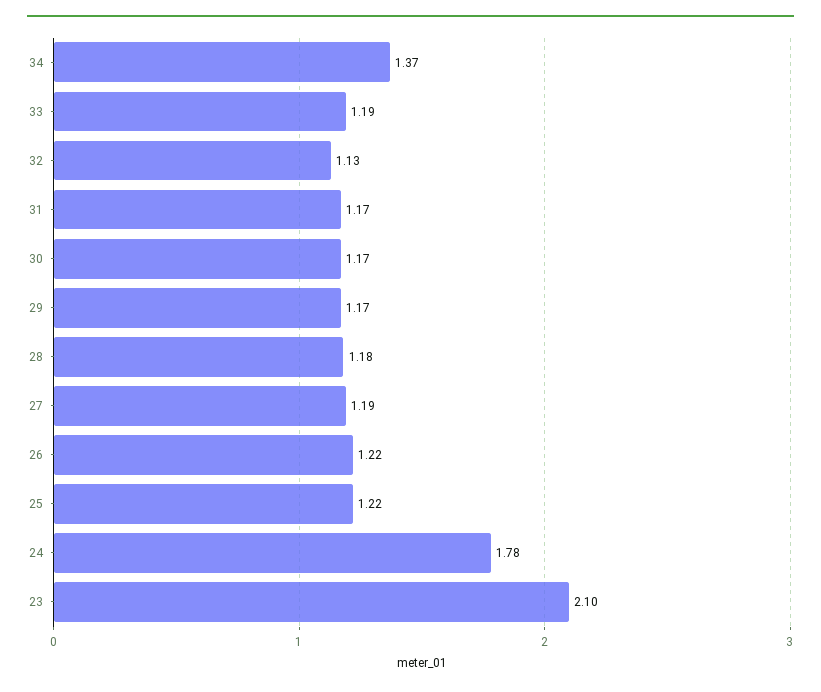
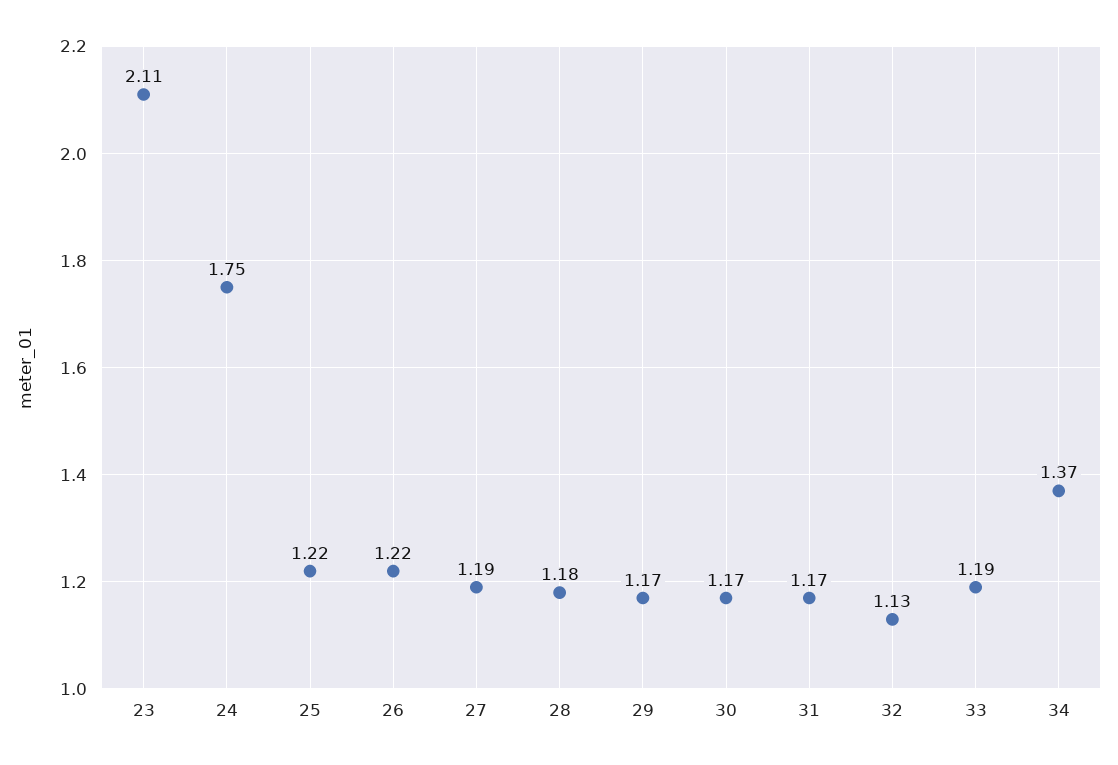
  {
    "34": 1.37,
    "33": 1.19,
    "32": 1.13,
    "31": 1.17,
    "30": 1.17,
    "29": 1.17,
    "28": 1.18,
    "27": 1.19,
    "26": 1.22,
    "25": 1.22,
-   "24": 1.78,
+   "24": 1.75,
-   "23": 2.1
+   "23": 2.11
  }

